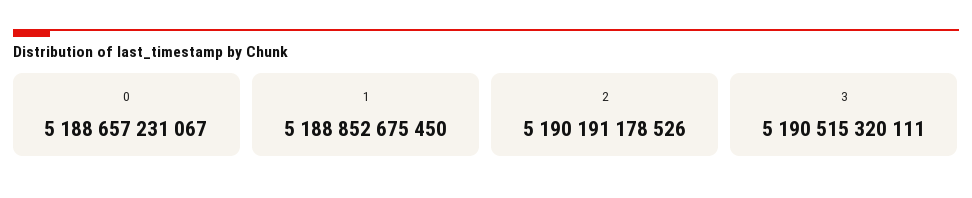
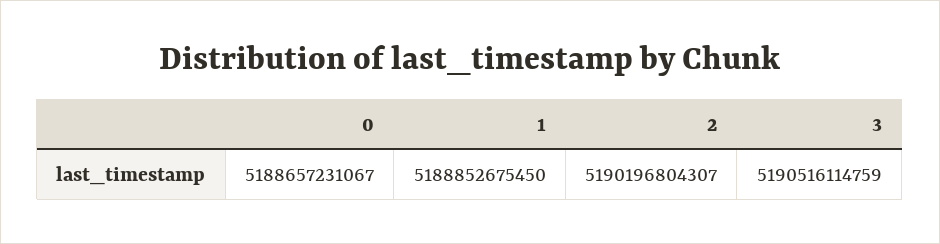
  {
    "0": 5188657231067,
    "1": 5188852675450,
-   "2": 5190191178526,
+   "2": 5190196804307,
-   "3": 5190515320111
+   "3": 5190516114759
  }

